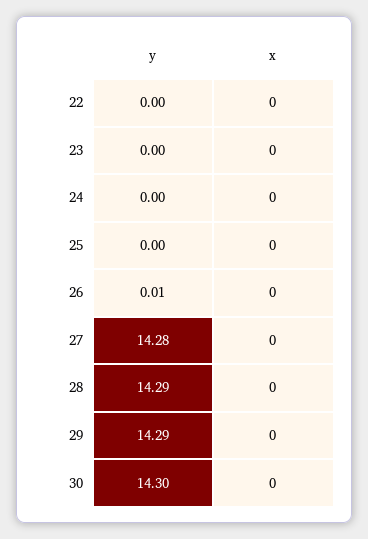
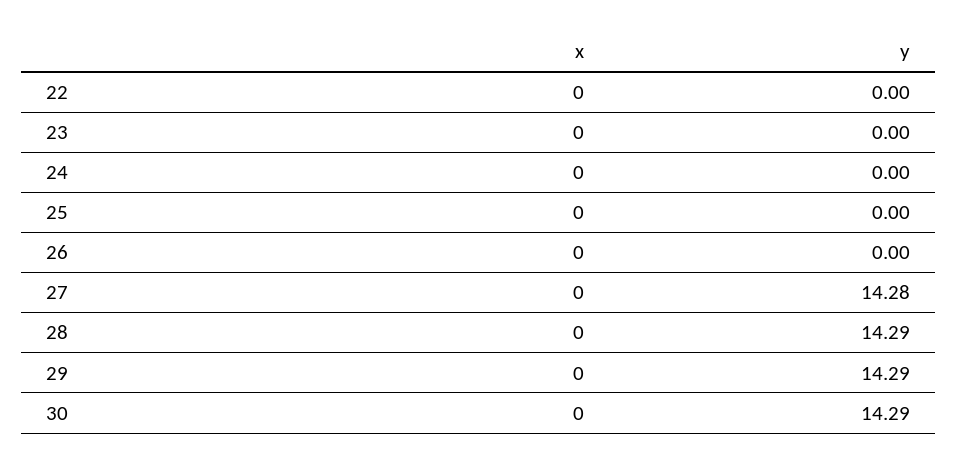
  {
    "y": {
      "22": 0,
      "23": 0,
      "24": 0,
      "25": 0,
-     "26": 0.01,
+     "26": 0,
      "27": 14.28,
      "28": 14.29,
      "29": 14.29,
-     "30": 14.3
+     "30": 14.29
    },
    "x": {
      "22": 0,
      "23": 0,
      "24": 0,
      "25": 0,
      "26": 0,
      "27": 0,
      "28": 0,
      "29": 0,
      "30": 0
    }
  }

